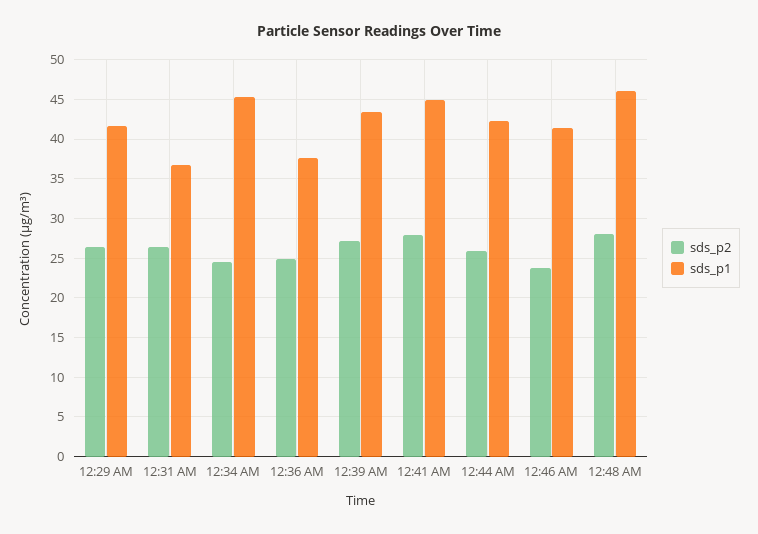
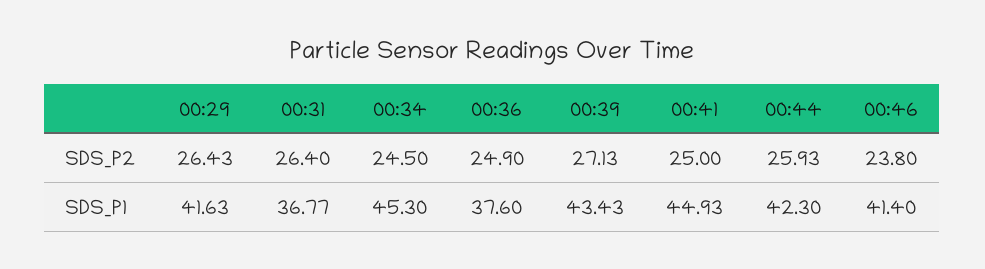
  {
    "sds_p2": {
      "12:29 AM": 26.43,
      "12:31 AM": 26.4,
      "12:34 AM": 24.5,
      "12:36 AM": 24.9,
      "12:39 AM": 27.13,
-     "12:41 AM": 28,
+     "12:41 AM": 25,
      "12:44 AM": 25.93,
-     "12:46 AM": 23.8,
+     "12:46 AM": 23.8
-     "12:48 AM": 28
    },
    "sds_p1": {
      "12:29 AM": 41.63,
      "12:31 AM": 36.77,
      "12:34 AM": 45.3,
      "12:36 AM": 37.6,
      "12:39 AM": 43.43,
      "12:41 AM": 44.93,
      "12:44 AM": 42.3,
-     "12:46 AM": 41.4,
+     "12:46 AM": 41.4
-     "12:48 AM": 46
    }
  }

